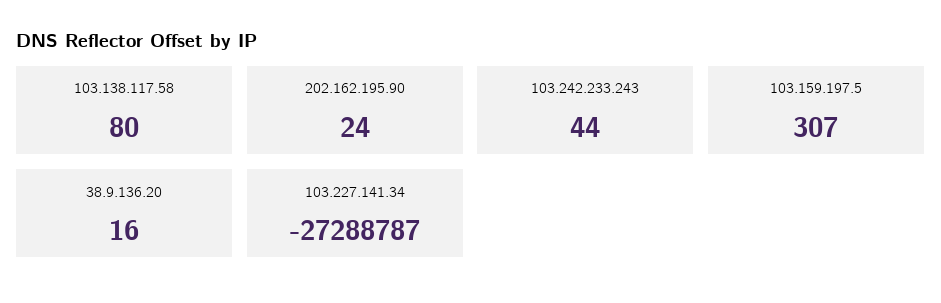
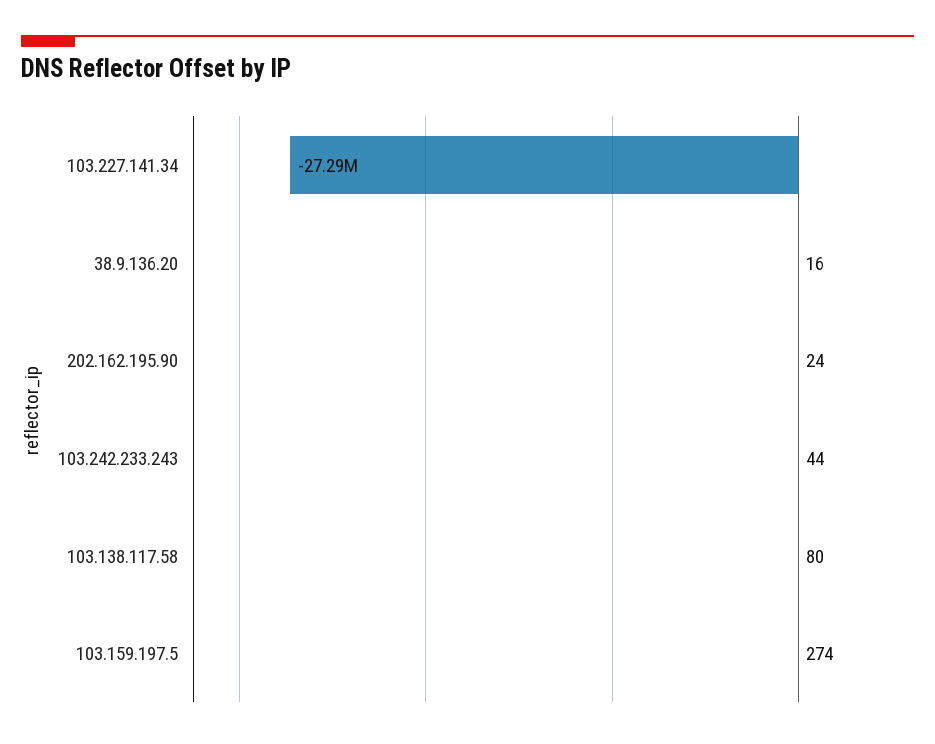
  {
    "103.138.117.58": 80,
    "202.162.195.90": 24,
    "103.242.233.243": 44,
-   "103.159.197.5": 307,
+   "103.159.197.5": 274,
    "38.9.136.20": 16,
    "103.227.141.34": -27288787
  }

